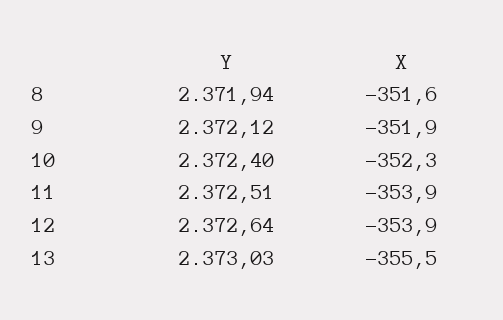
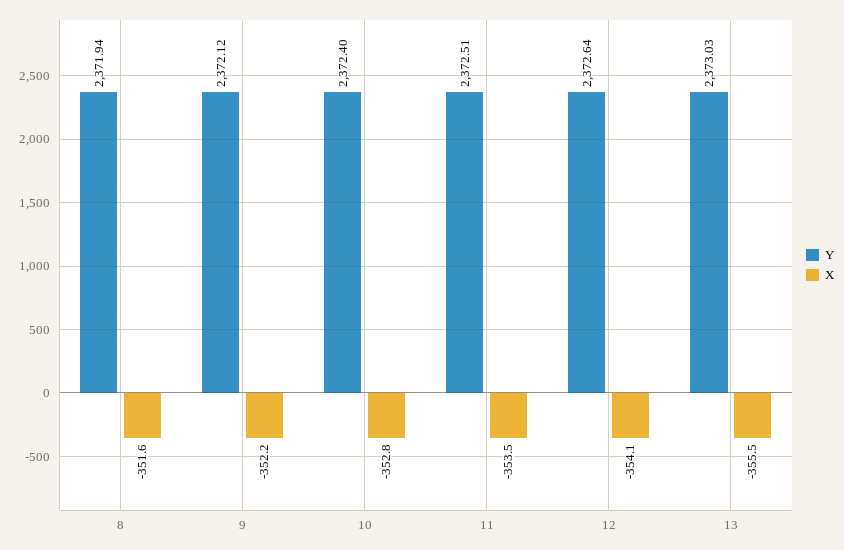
  {
    "Y": {
      "8": 2371.94,
      "9": 2372.12,
      "10": 2372.4,
      "11": 2372.51,
      "12": 2372.64,
      "13": 2373.03
    },
    "X": {
      "8": -351.6,
-     "9": -351.9,
+     "9": -352.2,
-     "10": -352.3,
+     "10": -352.8,
-     "11": -353.9,
+     "11": -353.5,
-     "12": -353.9,
+     "12": -354.1,
      "13": -355.5
    }
  }

